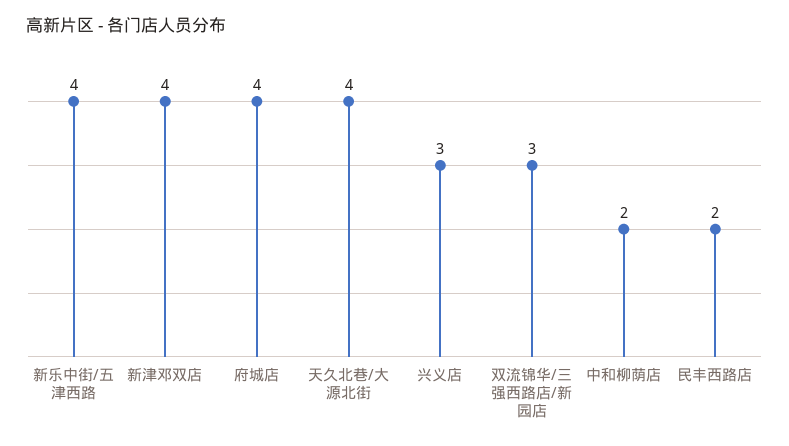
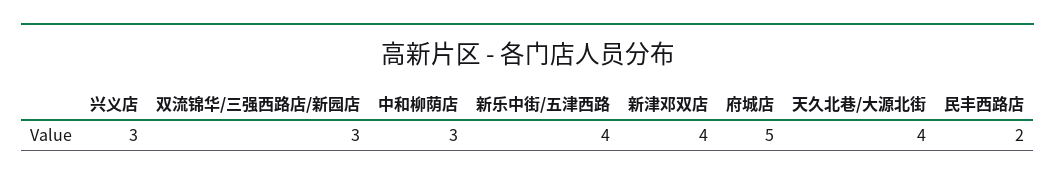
  {
    "新乐中街/五津西路": 4,
    "新津邓双店": 4,
-   "府城店": 4,
+   "府城店": 5,
    "天久北巷/大源北街": 4,
    "兴义店": 3,
    "双流锦华/三强西路店/新园店": 3,
-   "中和柳荫店": 2,
+   "中和柳荫店": 3,
    "民丰西路店": 2
  }

